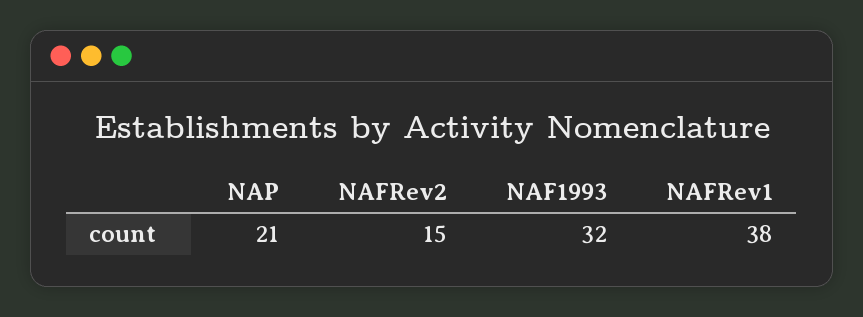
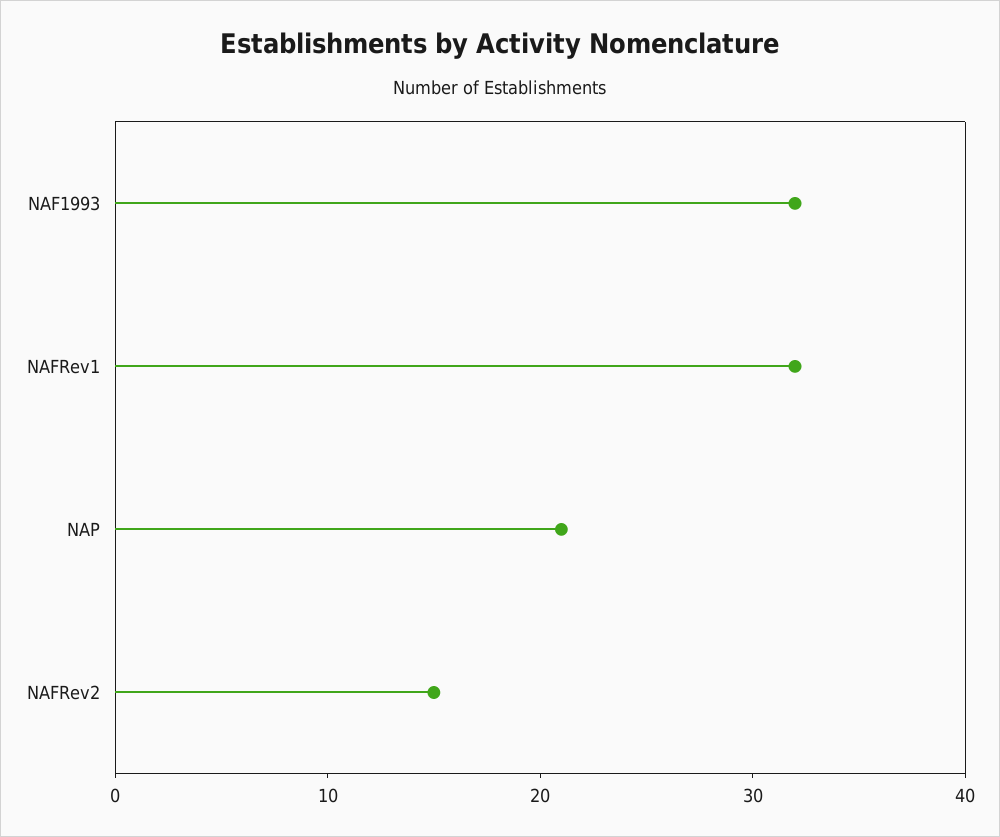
  {
    "NAP": 21,
    "NAFRev2": 15,
    "NAF1993": 32,
-   "NAFRev1": 38
+   "NAFRev1": 32
  }

